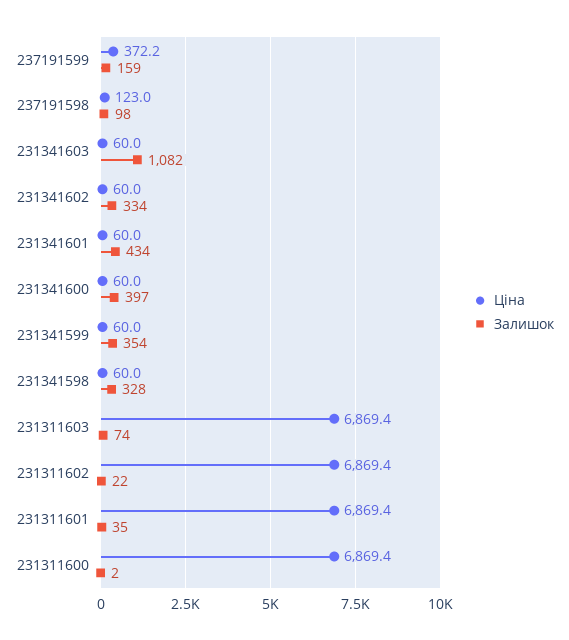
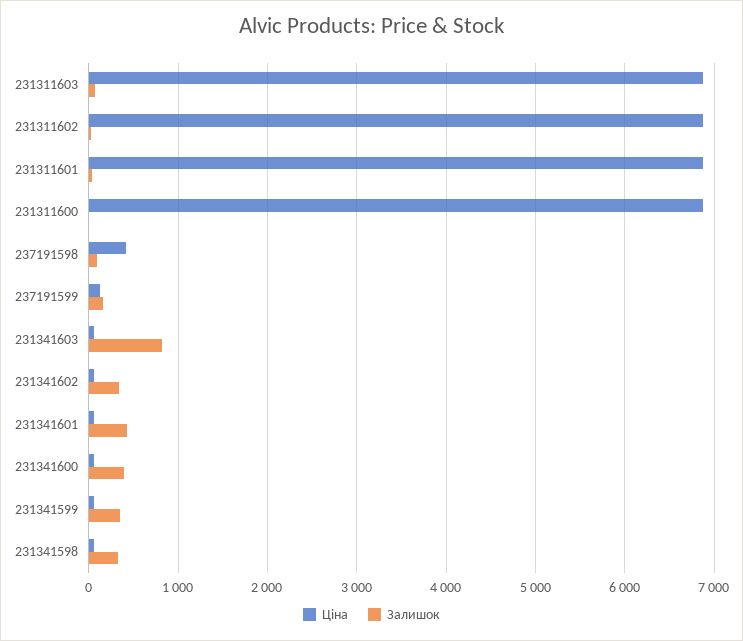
  {
    "Ціна": {
-     "237191599": 372.2,
+     "237191599": 100,
-     "237191598": 123,
+     "237191598": 400,
      "231341603": 60,
      "231341602": 60,
      "231341601": 60,
      "231341600": 60,
      "231341599": 60,
      "231341598": 60,
      "231311603": 6869.4,
      "231311602": 6869.4,
      "231311601": 6869.4,
      "231311600": 6869.4
    },
    "Залишок": {
      "237191599": 159,
      "237191598": 98,
-     "231341603": 1082,
+     "231341603": 800,
      "231341602": 334,
      "231341601": 434,
      "231341600": 397,
      "231341599": 354,
      "231341598": 328,
      "231311603": 74,
      "231311602": 22,
      "231311601": 35,
      "231311600": 2
    }
  }

